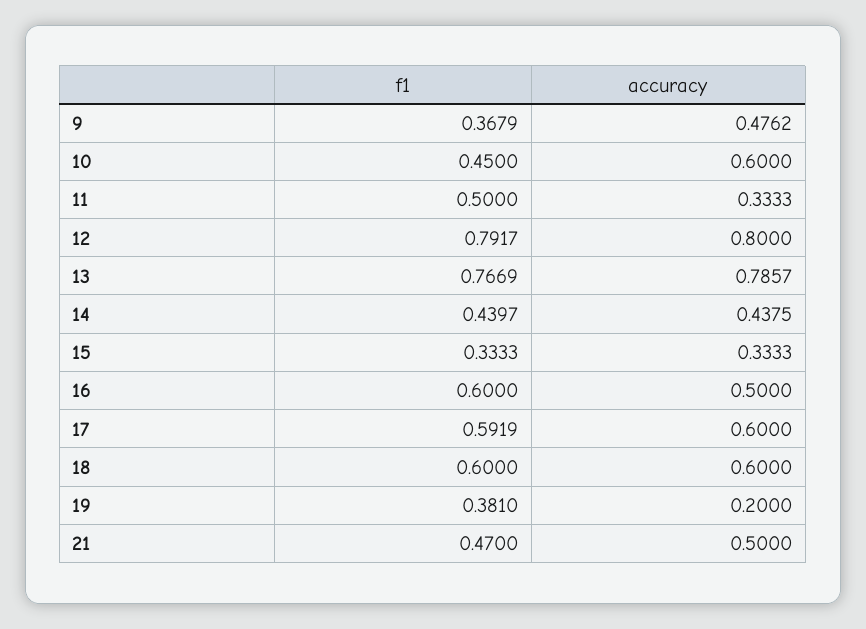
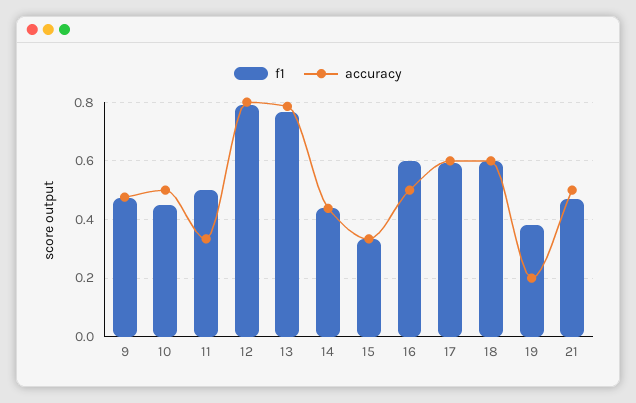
  {
    "f1": {
-     "9": 0.3679,
+     "9": 0.475,
      "10": 0.45,
      "11": 0.5,
      "12": 0.7917,
      "13": 0.7669,
      "14": 0.4397,
      "15": 0.3333,
      "16": 0.6,
      "17": 0.5919,
      "18": 0.6,
      "19": 0.381,
      "21": 0.47
    },
    "accuracy": {
      "9": 0.4762,
-     "10": 0.6,
+     "10": 0.5,
      "11": 0.3333,
      "12": 0.8,
      "13": 0.7857,
      "14": 0.4375,
      "15": 0.3333,
      "16": 0.5,
      "17": 0.6,
      "18": 0.6,
      "19": 0.2,
      "21": 0.5
    }
  }

